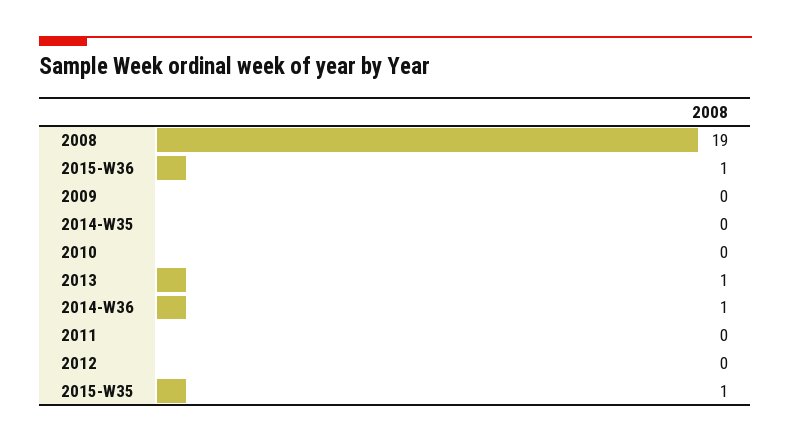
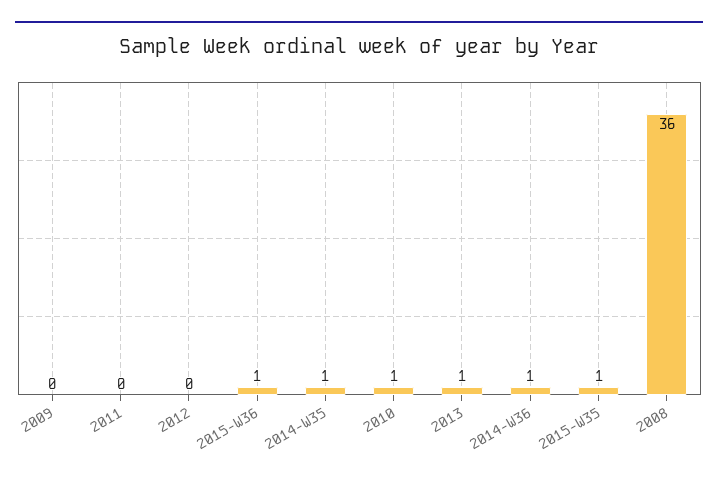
  {
-   "2008": 19,
+   "2008": 36,
    "2015-W36": 1,
    "2009": 0,
-   "2014-W35": 0,
+   "2014-W35": 1,
-   "2010": 0,
+   "2010": 1,
    "2013": 1,
    "2014-W36": 1,
    "2011": 0,
    "2012": 0,
    "2015-W35": 1
  }

